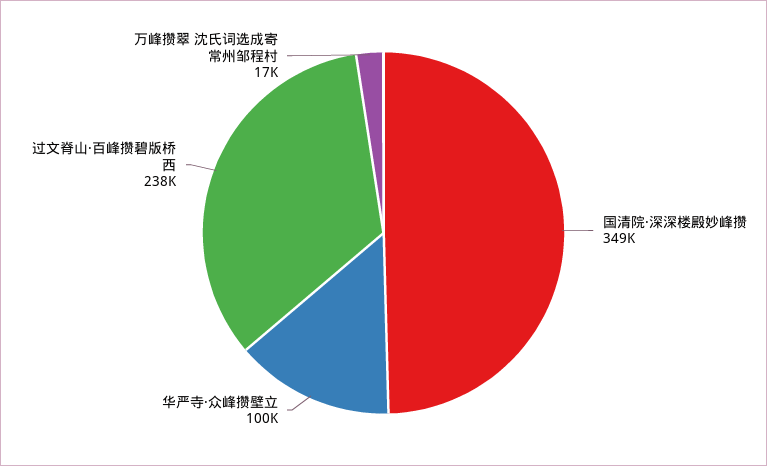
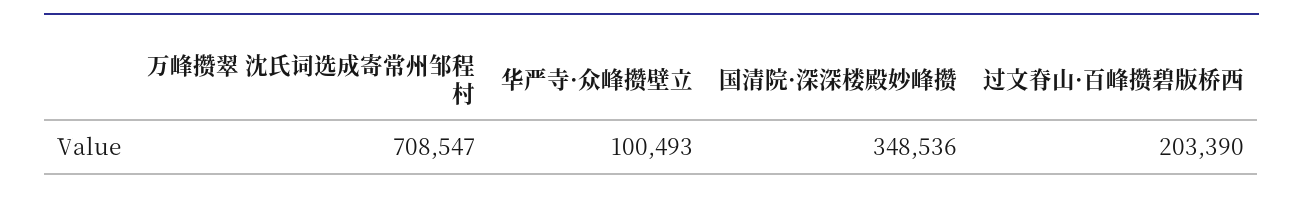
  {
    "国清院·深深楼殿妙峰攒": 348536,
    "华严寺·众峰攒壁立": 100493,
-   "过文脊山·百峰攒碧版桥西": 238000,
+   "过文脊山·百峰攒碧版桥西": 203390,
-   "万峰攒翠 沈氏词选成寄常州邹程村": 17000
+   "万峰攒翠 沈氏词选成寄常州邹程村": 708547
  }

